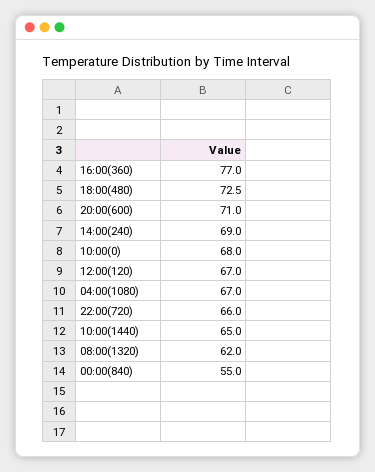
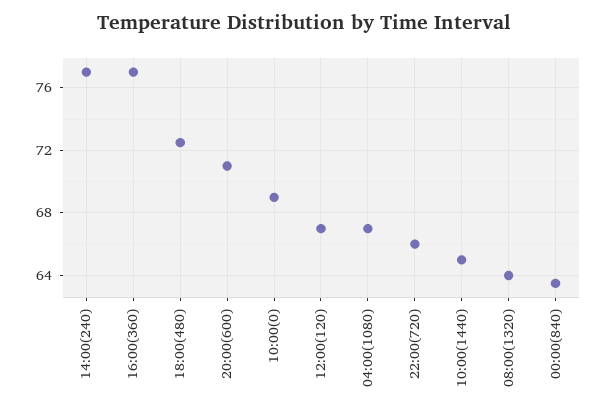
  {
    "16:00(360)": 77,
    "18:00(480)": 72.5,
    "20:00(600)": 71,
-   "14:00(240)": 69,
+   "14:00(240)": 77,
-   "10:00(0)": 68,
+   "10:00(0)": 69,
    "12:00(120)": 67,
    "04:00(1080)": 67,
    "22:00(720)": 66,
    "10:00(1440)": 65,
-   "08:00(1320)": 62,
+   "08:00(1320)": 64,
-   "00:00(840)": 55
+   "00:00(840)": 63.5
  }

